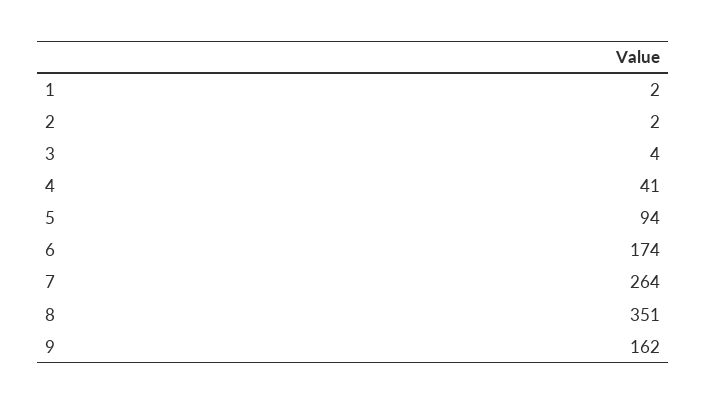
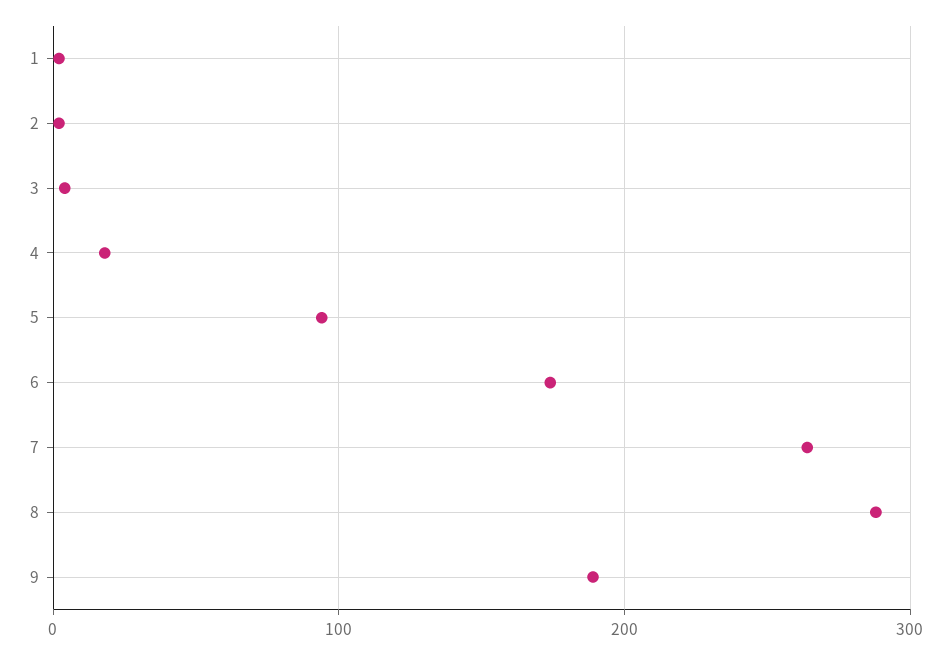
  {
    "1": 2,
    "2": 2,
    "3": 4,
-   "4": 41,
+   "4": 20,
    "5": 94,
    "6": 174,
    "7": 264,
-   "8": 351,
+   "8": 290,
-   "9": 162
+   "9": 190
  }

